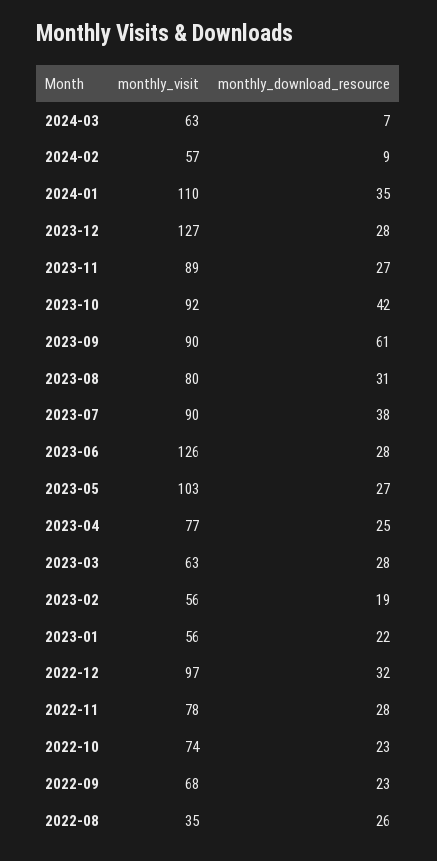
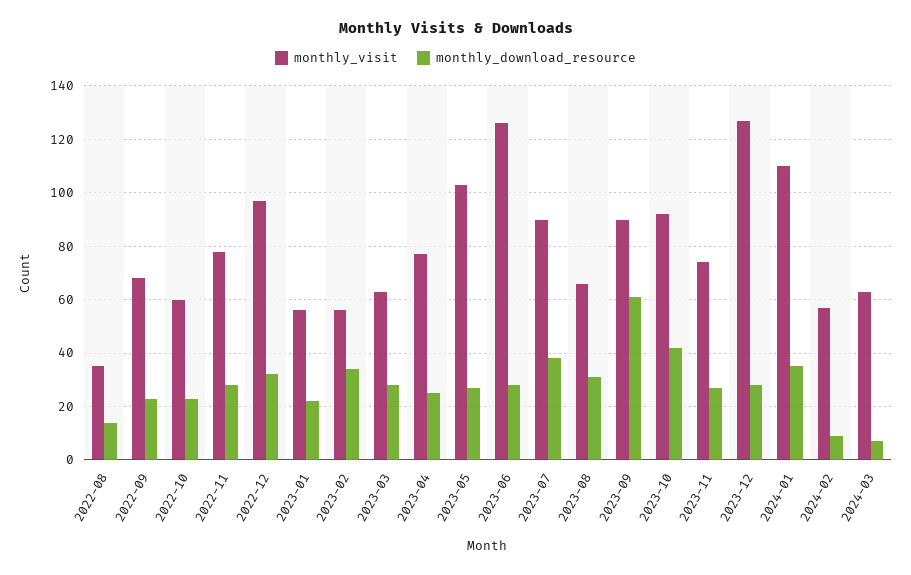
  {
    "monthly_visit": {
      "2024-03": 63,
      "2024-02": 57,
      "2024-01": 110,
      "2023-12": 127,
-     "2023-11": 89,
+     "2023-11": 75,
      "2023-10": 92,
      "2023-09": 90,
-     "2023-08": 80,
+     "2023-08": 65,
      "2023-07": 90,
      "2023-06": 126,
      "2023-05": 103,
      "2023-04": 77,
      "2023-03": 63,
      "2023-02": 56,
      "2023-01": 56,
      "2022-12": 97,
      "2022-11": 78,
-     "2022-10": 74,
+     "2022-10": 60,
      "2022-09": 68,
      "2022-08": 35
    },
    "monthly_download_resource": {
      "2024-03": 7,
      "2024-02": 9,
      "2024-01": 35,
      "2023-12": 28,
      "2023-11": 27,
      "2023-10": 42,
      "2023-09": 61,
      "2023-08": 31,
      "2023-07": 38,
      "2023-06": 28,
      "2023-05": 27,
      "2023-04": 25,
      "2023-03": 28,
-     "2023-02": 19,
+     "2023-02": 35,
      "2023-01": 22,
      "2022-12": 32,
      "2022-11": 28,
      "2022-10": 23,
      "2022-09": 23,
-     "2022-08": 26
+     "2022-08": 15
    }
  }

